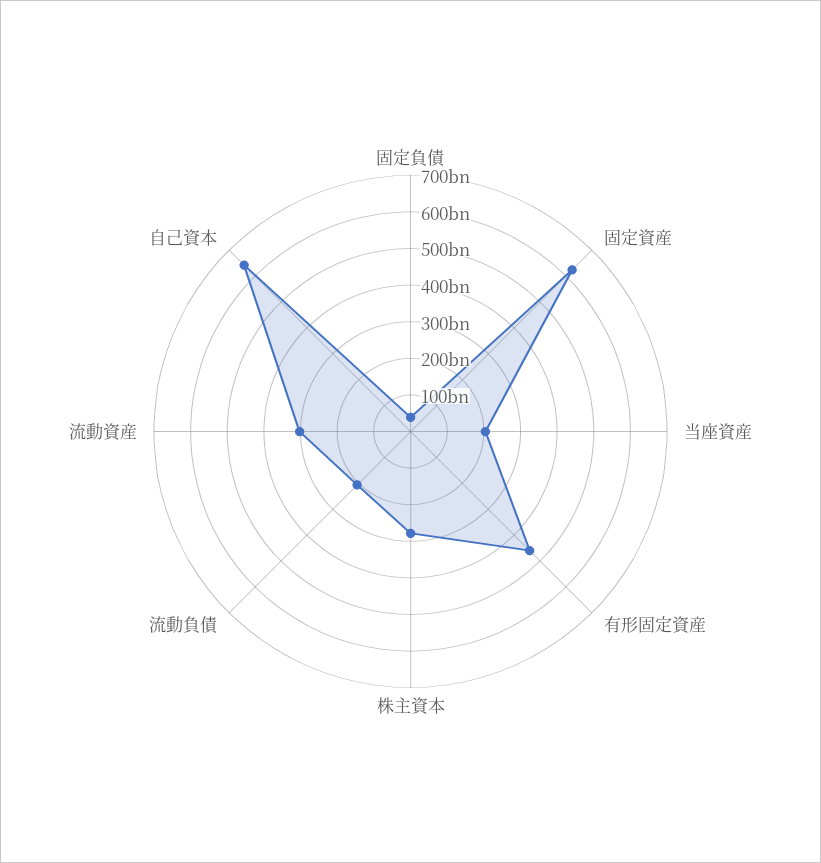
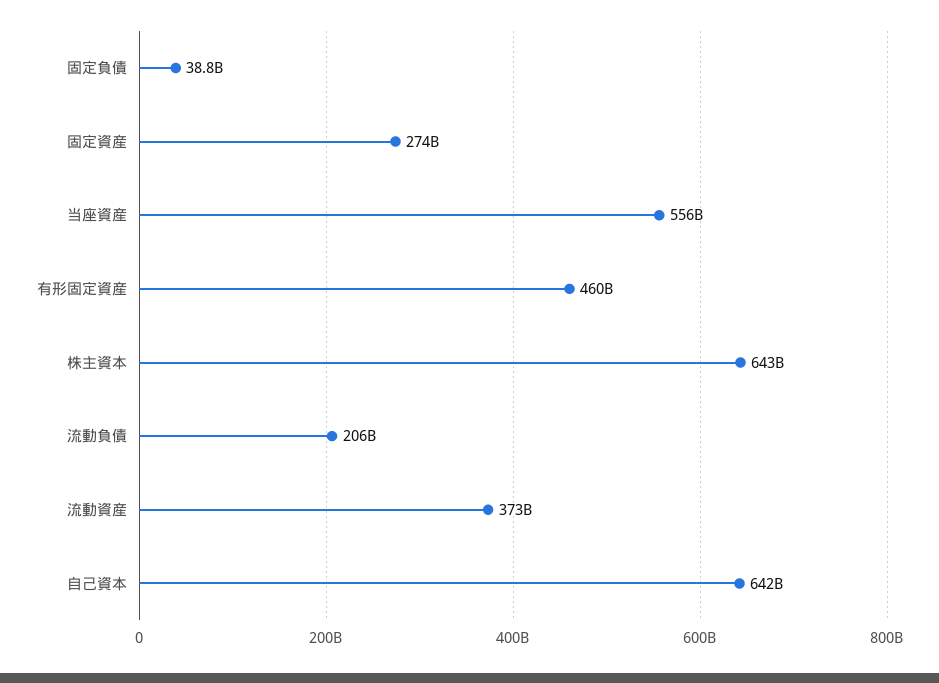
  {
    "固定負債": 38800000000,
-   "固定資産": 625000000000,
+   "固定資産": 274000000000,
-   "当座資産": 200000000000,
+   "当座資産": 556000000000,
    "有形固定資産": 460000000000,
-   "株主資本": 275000000000,
+   "株主資本": 643000000000,
    "流動負債": 206000000000,
-   "流動資産": 300000000000,
+   "流動資産": 373000000000,
    "自己資本": 642000000000
  }

